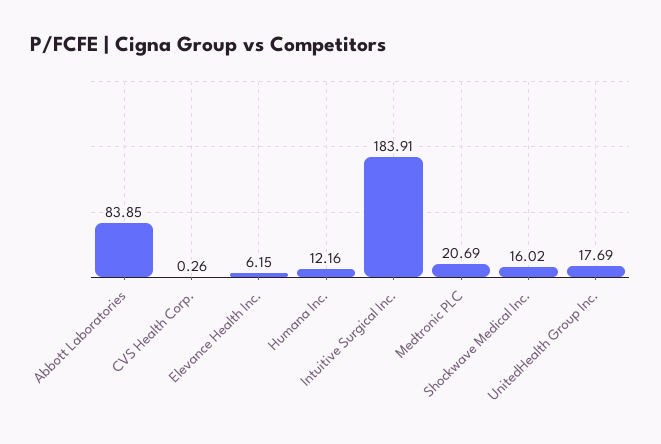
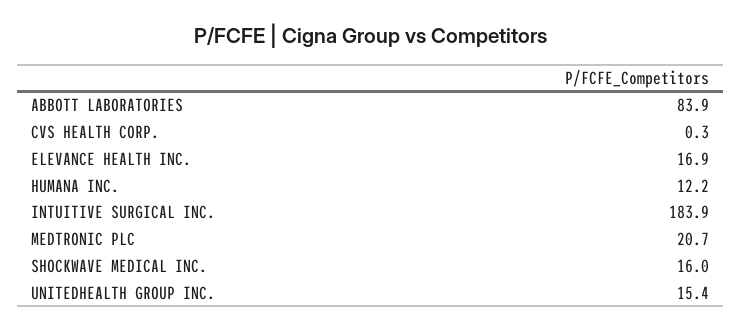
  {
    "Abbott Laboratories": 83.85,
    "CVS Health Corp.": 0.26,
-   "Elevance Health Inc.": 6.15,
+   "Elevance Health Inc.": 16.9,
    "Humana Inc.": 12.16,
    "Intuitive Surgical Inc.": 183.91,
    "Medtronic PLC": 20.69,
    "Shockwave Medical Inc.": 16.02,
-   "UnitedHealth Group Inc.": 17.69
+   "UnitedHealth Group Inc.": 15.4
  }

